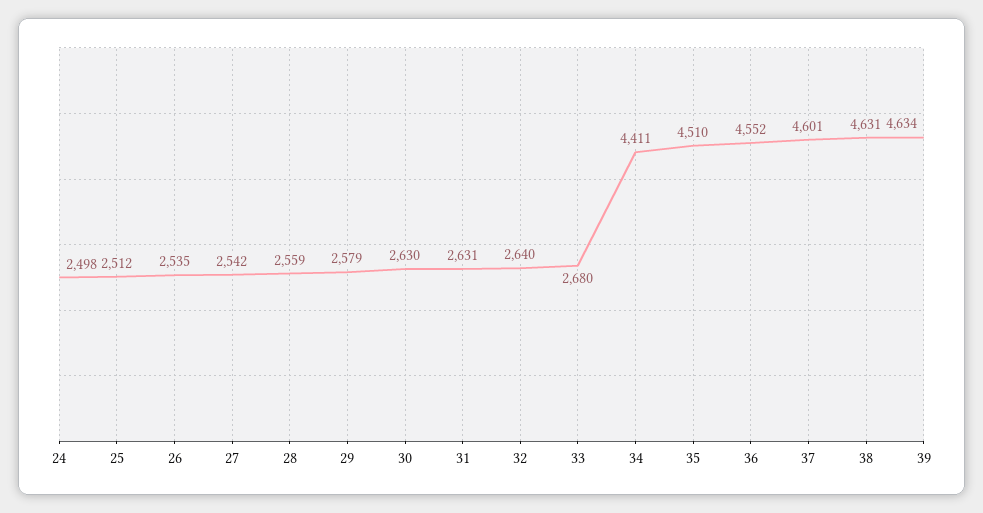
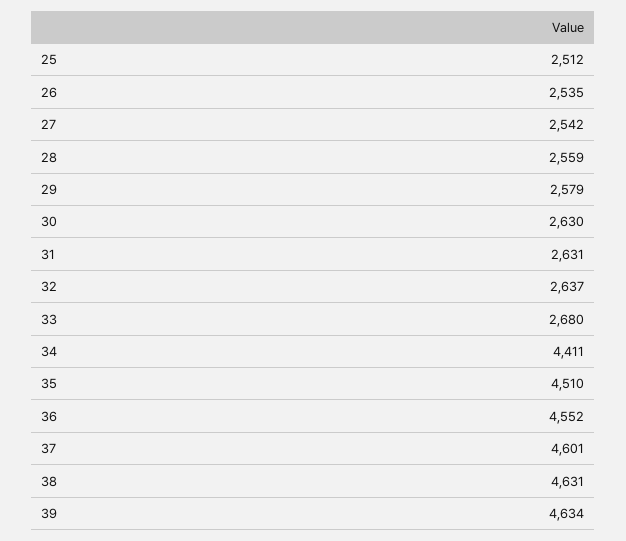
  {
-   "24": 2498,
    "25": 2512,
    "26": 2535,
    "27": 2542,
    "28": 2559,
    "29": 2579,
    "30": 2630,
    "31": 2631,
-   "32": 2640,
+   "32": 2637,
    "33": 2680,
    "34": 4411,
    "35": 4510,
    "36": 4552,
    "37": 4601,
    "38": 4631,
    "39": 4634
  }

